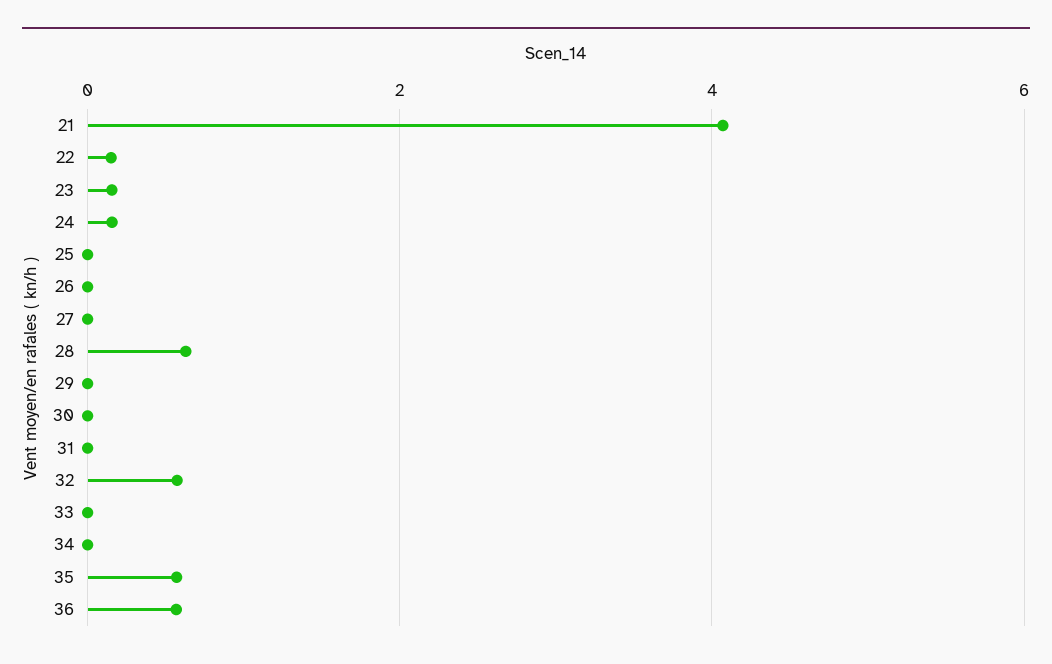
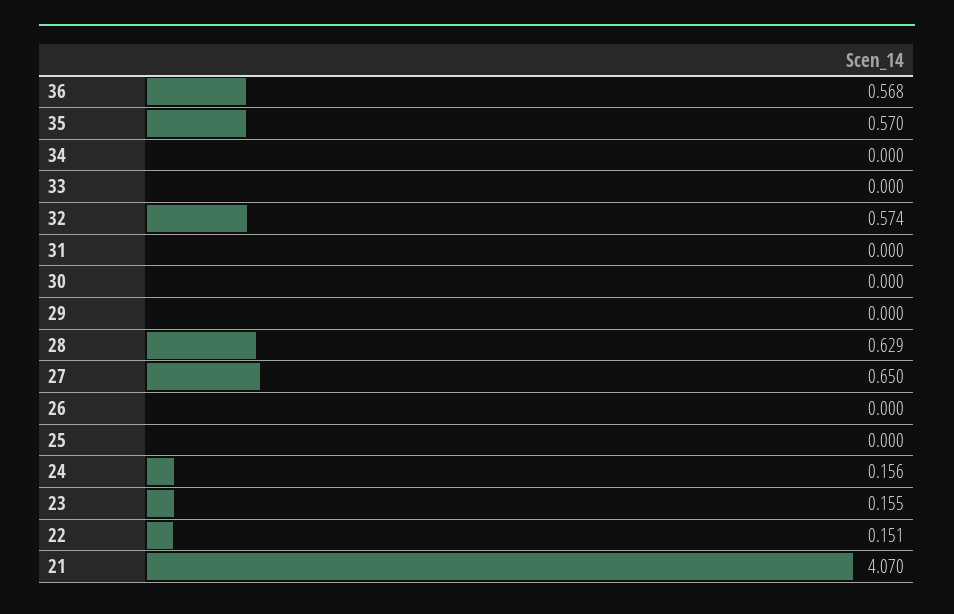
  {
    "21": 4.07,
    "22": 0.151,
    "23": 0.155,
    "24": 0.156,
    "25": 0,
    "26": 0,
-   "27": 0,
+   "27": 0.65,
    "28": 0.629,
    "29": 0,
    "30": 0,
    "31": 0,
    "32": 0.574,
    "33": 0,
    "34": 0,
    "35": 0.57,
    "36": 0.568
  }

